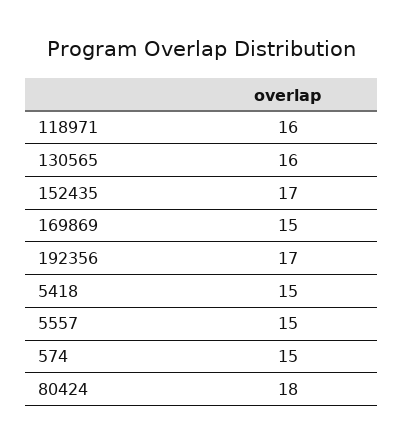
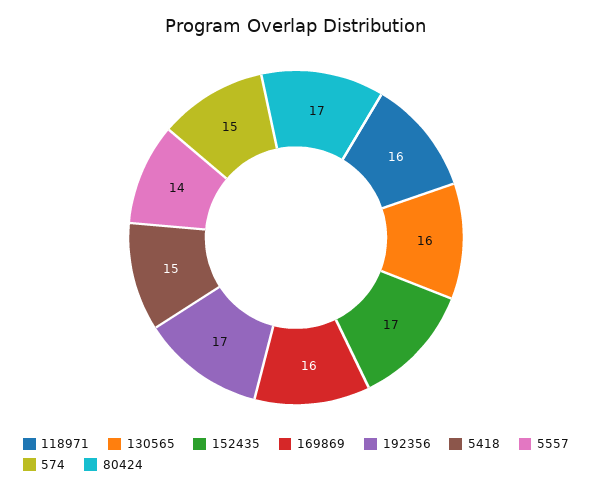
  {
    "118971": 16,
    "130565": 16,
    "152435": 17,
-   "169869": 15,
+   "169869": 16,
    "192356": 17,
    "5418": 15,
-   "5557": 15,
+   "5557": 14,
    "574": 15,
-   "80424": 18
+   "80424": 17
  }

